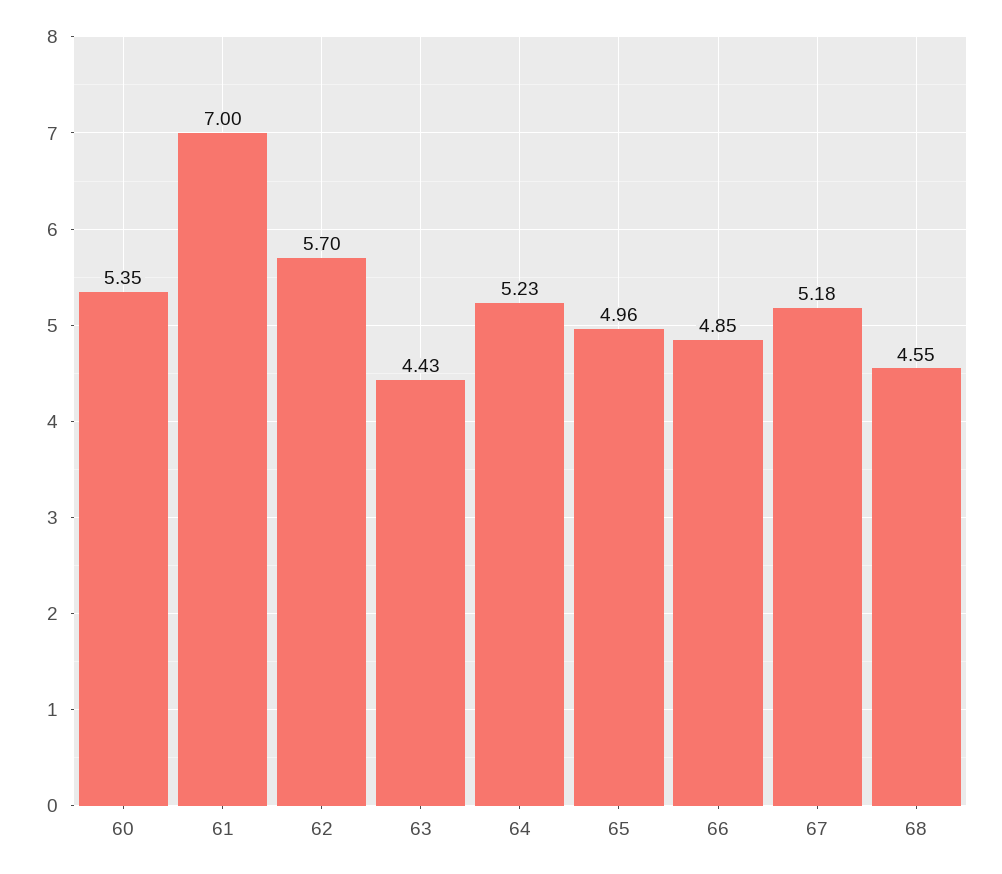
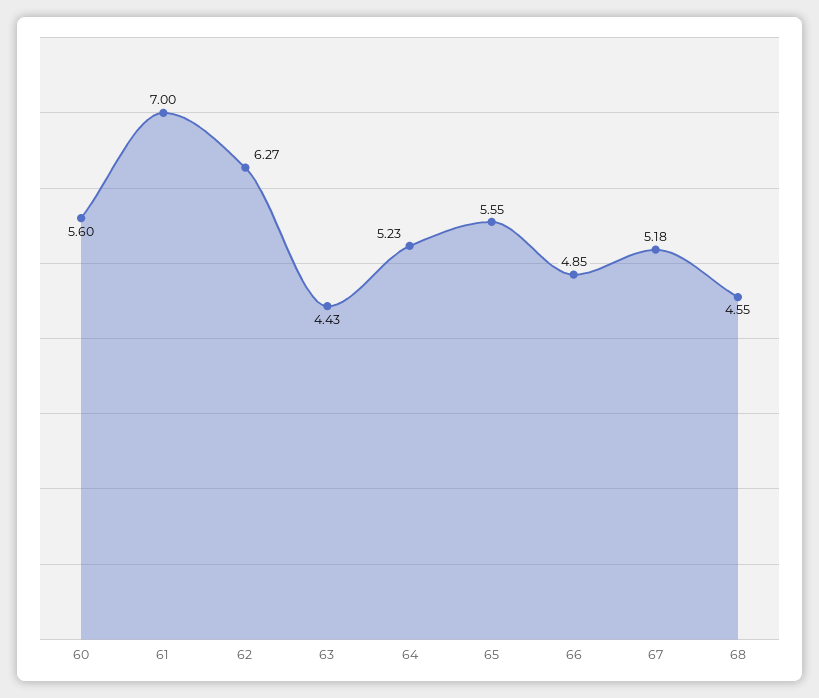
  {
-   "60": 5.35,
+   "60": 5.6,
    "61": 7,
-   "62": 5.7,
+   "62": 6.27,
    "63": 4.43,
    "64": 5.23,
-   "65": 4.96,
+   "65": 5.55,
    "66": 4.85,
    "67": 5.18,
    "68": 4.55
  }

